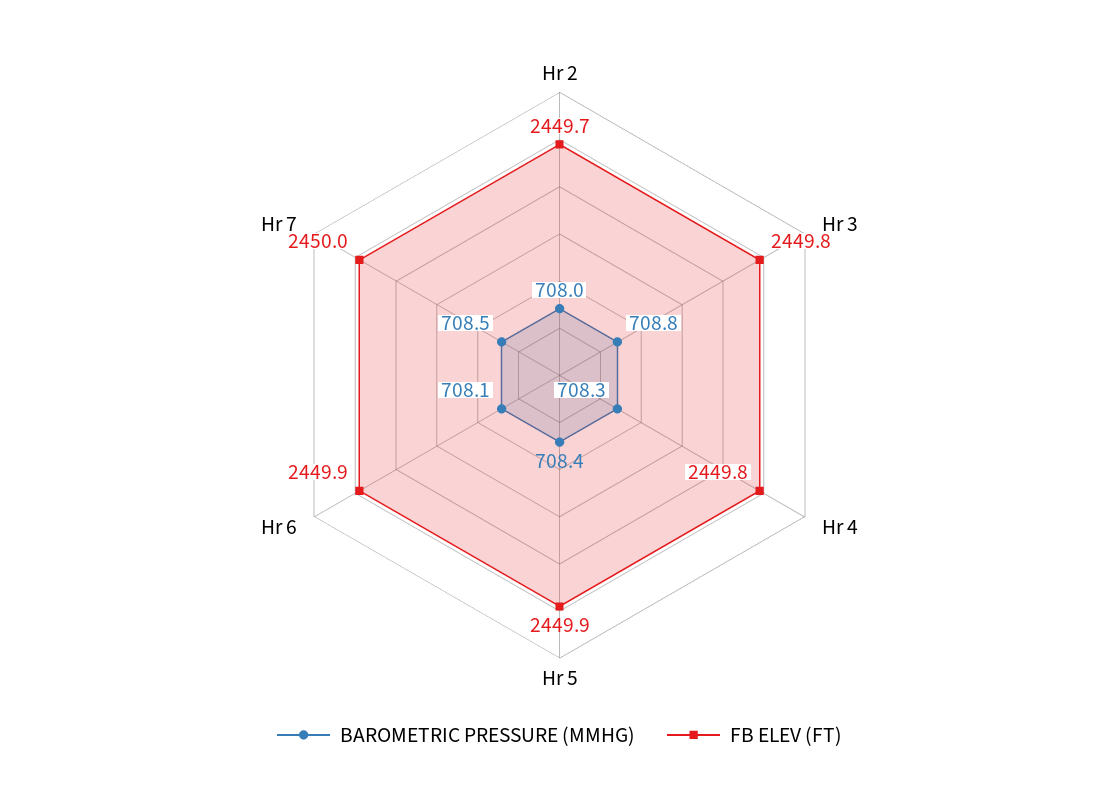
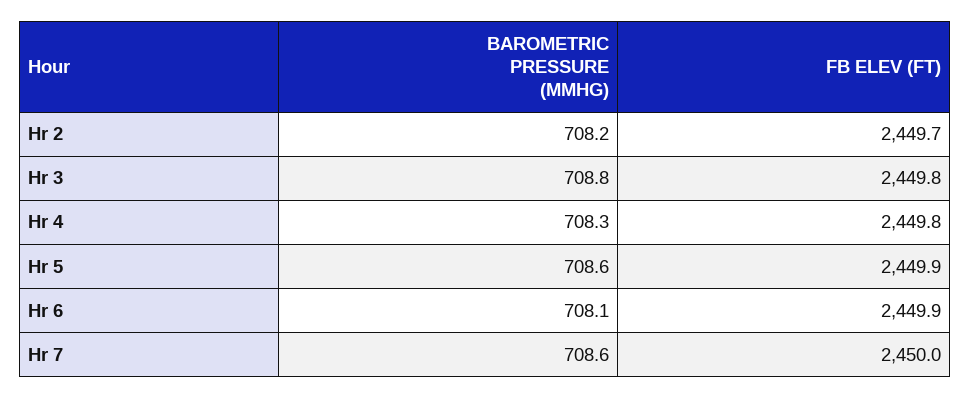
  {
    "BAROMETRIC PRESSURE (MMHG)": {
-     "Hr 2": 708,
+     "Hr 2": 708.2,
      "Hr 3": 708.8,
      "Hr 4": 708.3,
-     "Hr 5": 708.4,
+     "Hr 5": 708.6,
      "Hr 6": 708.1,
-     "Hr 7": 708.5
+     "Hr 7": 708.6
    },
    "FB ELEV (FT)": {
      "Hr 2": 2449.7,
      "Hr 3": 2449.8,
      "Hr 4": 2449.8,
      "Hr 5": 2449.9,
      "Hr 6": 2449.9,
      "Hr 7": 2450
    }
  }

